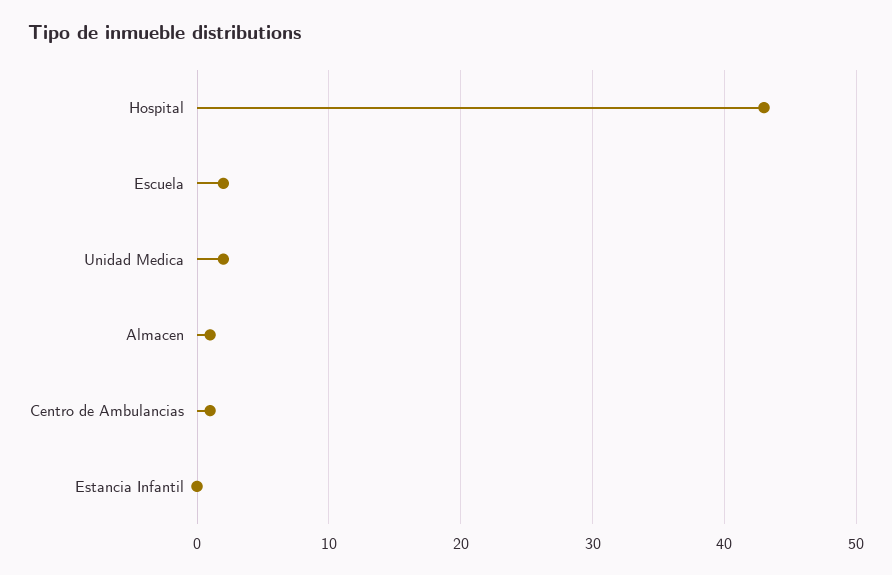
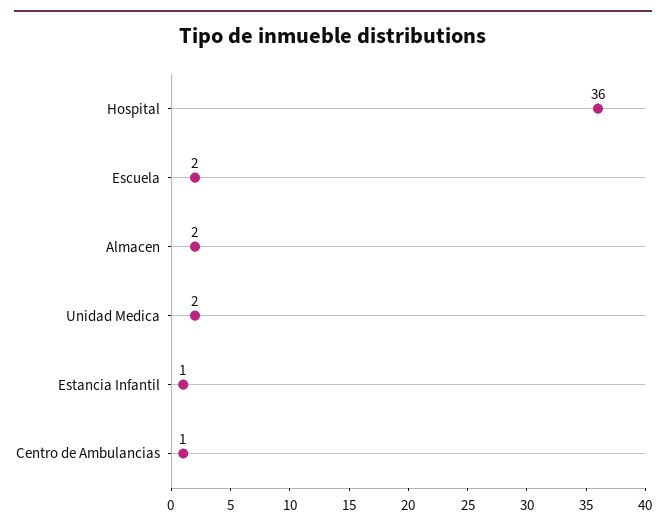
  {
-   "Hospital": 43,
+   "Hospital": 36,
    "Escuela": 2,
    "Unidad Medica": 2,
-   "Almacen": 1,
+   "Almacen": 2,
    "Centro de Ambulancias": 1,
-   "Estancia Infantil": 0
+   "Estancia Infantil": 1
  }

